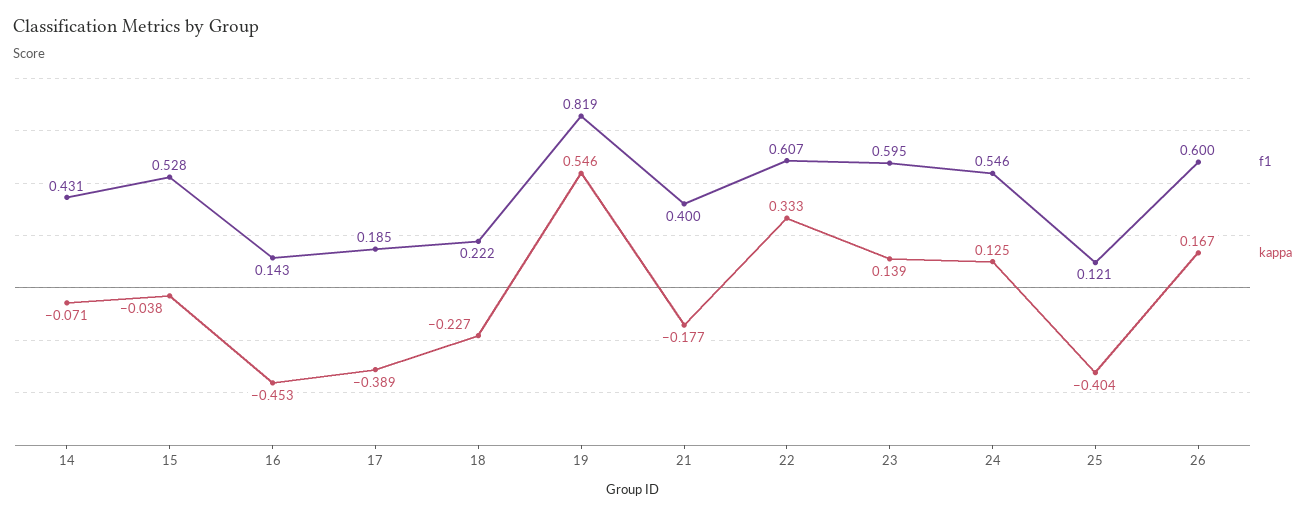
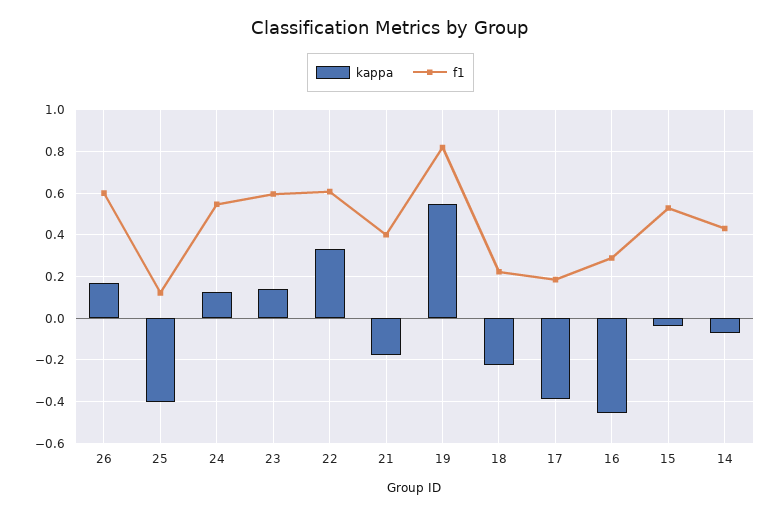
  {
    "f1": {
      "14": 0.431,
      "15": 0.528,
-     "16": 0.143,
+     "16": 0.3,
      "17": 0.185,
      "18": 0.222,
      "19": 0.819,
      "21": 0.4,
      "22": 0.607,
      "23": 0.595,
      "24": 0.546,
      "25": 0.121,
      "26": 0.6
    },
    "kappa": {
      "14": -0.071,
      "15": -0.038,
      "16": -0.453,
      "17": -0.389,
      "18": -0.227,
      "19": 0.546,
      "21": -0.177,
      "22": 0.333,
      "23": 0.139,
      "24": 0.125,
      "25": -0.404,
      "26": 0.167
    }
  }

